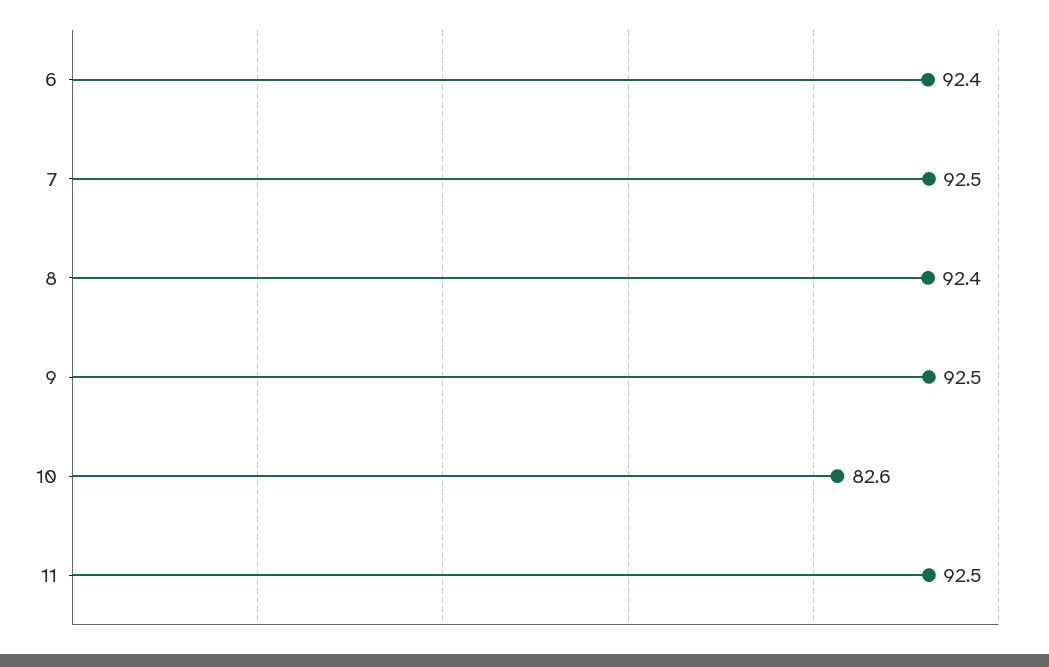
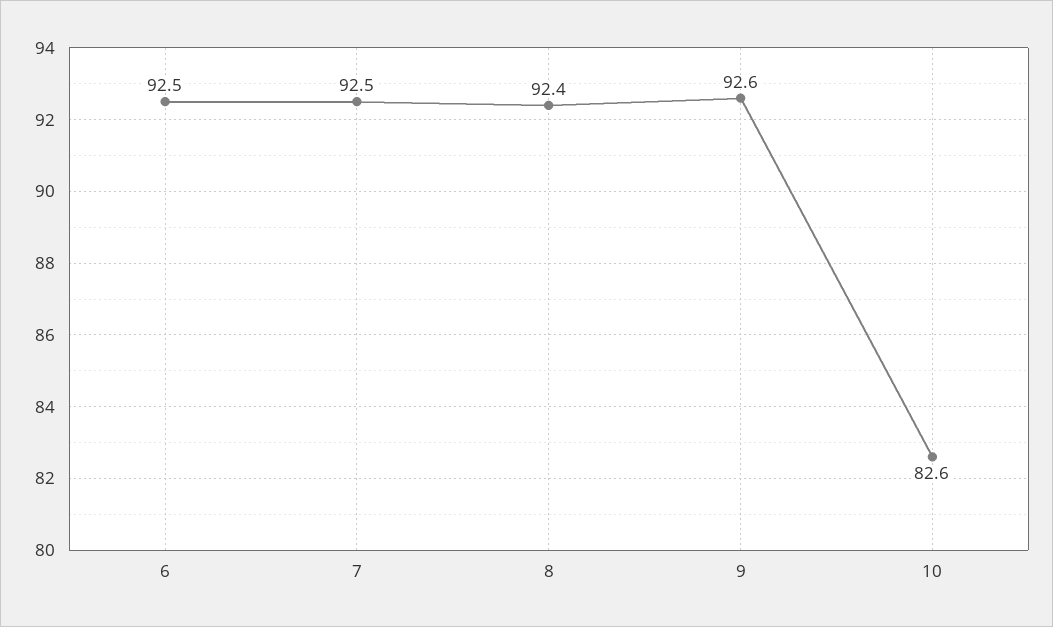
  {
-   "6": 92.4,
+   "6": 92.5,
    "7": 92.5,
    "8": 92.4,
-   "9": 92.5,
+   "9": 92.6,
-   "10": 82.6,
+   "10": 82.6
-   "11": 92.5
  }

